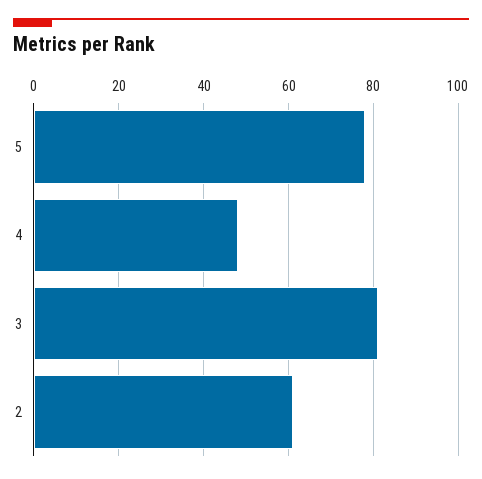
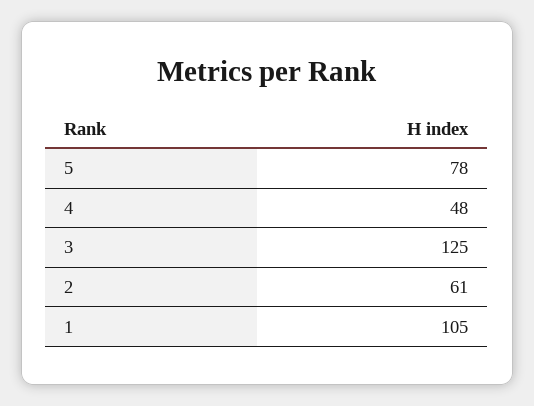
  {
    "5": 78,
    "4": 48,
-   "3": 80,
+   "3": 125,
-   "2": 61
+   "2": 61,
+   "1": 105
  }

